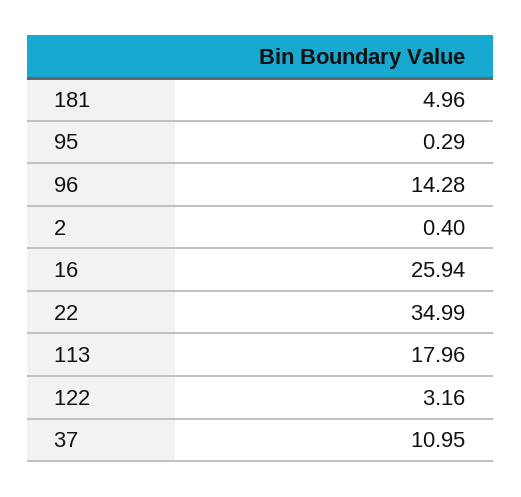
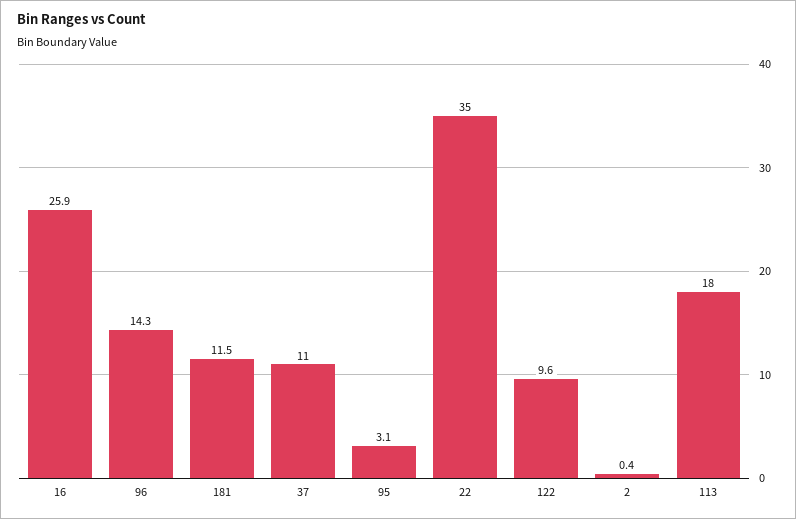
  {
-   "181": 4.96,
+   "181": 11.5,
-   "95": 0.29,
+   "95": 3.1,
    "96": 14.28,
    "2": 0.4,
    "16": 25.94,
    "22": 34.99,
    "113": 17.96,
-   "122": 3.16,
+   "122": 9.6,
    "37": 10.95
  }

